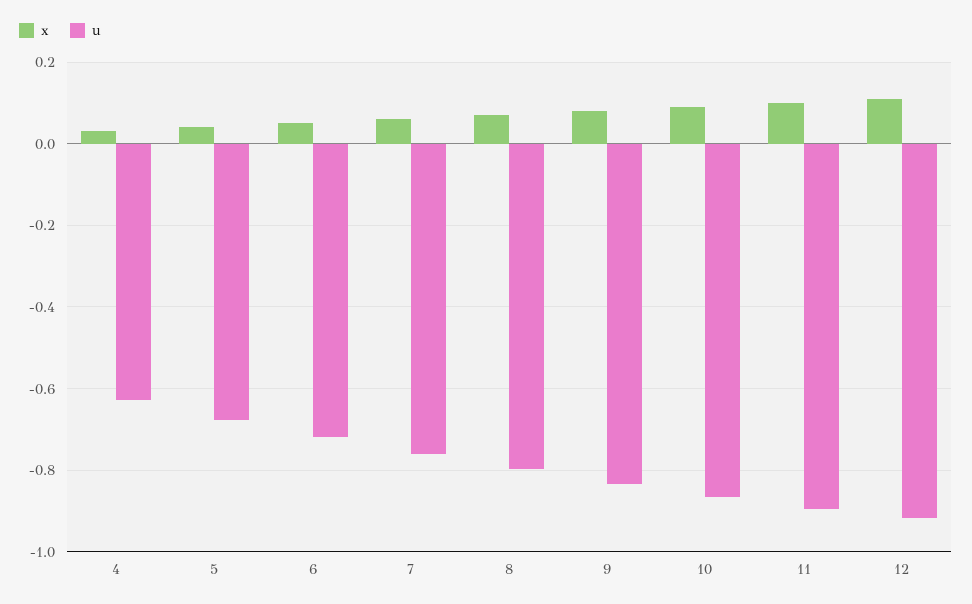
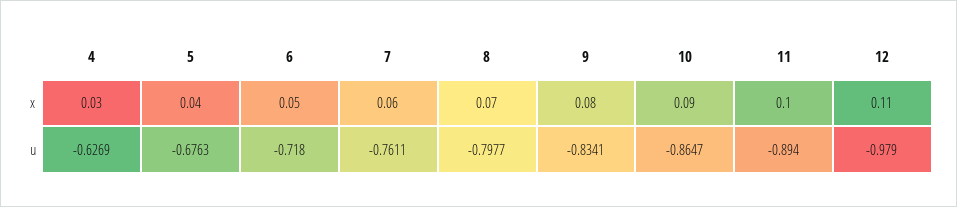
  {
    "x": {
      "4": 0.03,
      "5": 0.04,
      "6": 0.05,
      "7": 0.06,
      "8": 0.07,
      "9": 0.08,
      "10": 0.09,
      "11": 0.1,
      "12": 0.11
    },
    "u": {
      "4": -0.6269,
      "5": -0.6763,
      "6": -0.718,
      "7": -0.7611,
      "8": -0.7977,
      "9": -0.8341,
      "10": -0.8647,
      "11": -0.894,
-     "12": -0.92
+     "12": -0.979
    }
  }

